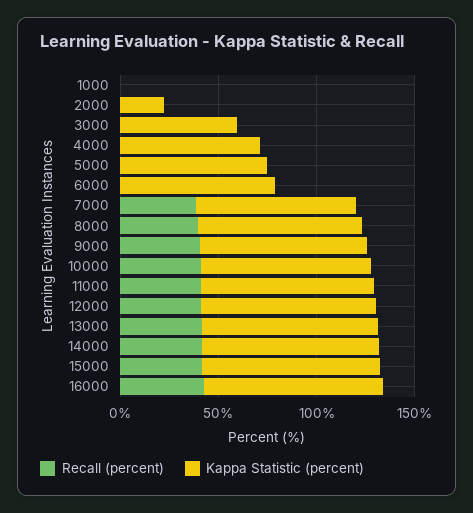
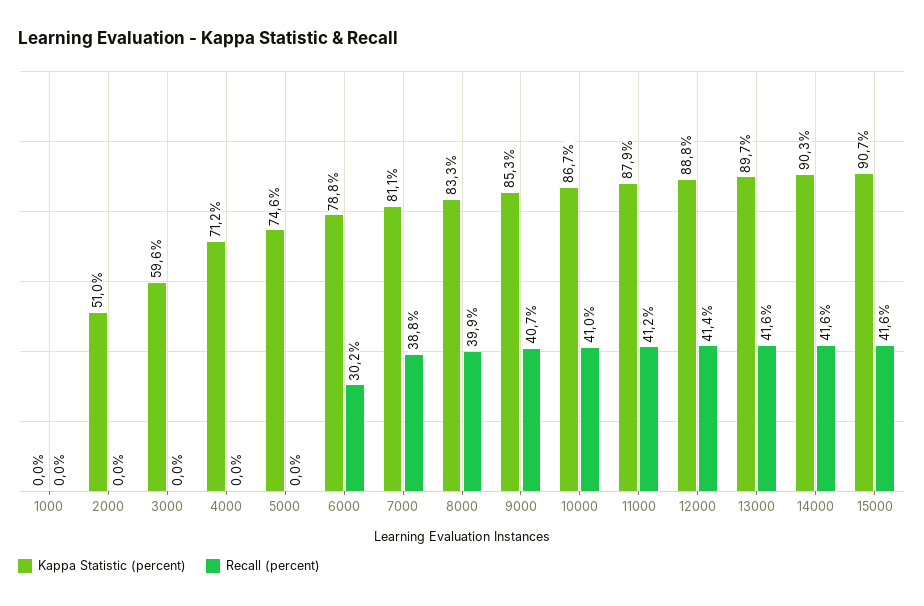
  {
    "Recall (percent)": {
      "1000": 0,
      "2000": 0,
      "3000": 0,
      "4000": 0,
      "5000": 0,
-     "6000": 0,
+     "6000": 30.2,
      "7000": 38.8,
      "8000": 39.9,
      "9000": 40.7,
      "10000": 41,
      "11000": 41.2,
      "12000": 41.4,
      "13000": 41.6,
      "14000": 41.6,
-     "15000": 41.6,
+     "15000": 41.6
-     "16000": 40
    },
    "Kappa Statistic (percent)": {
      "1000": 0,
-     "2000": 20,
+     "2000": 51,
      "3000": 59.6,
      "4000": 71.2,
      "5000": 74.6,
      "6000": 78.8,
      "7000": 81.1,
      "8000": 83.3,
      "9000": 85.3,
      "10000": 86.7,
      "11000": 87.9,
      "12000": 88.8,
      "13000": 89.7,
      "14000": 90.3,
-     "15000": 90.7,
+     "15000": 90.7
-     "16000": 90
    }
  }

